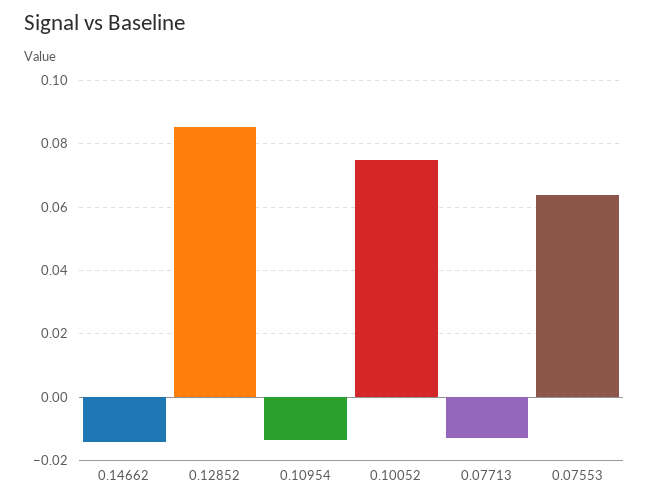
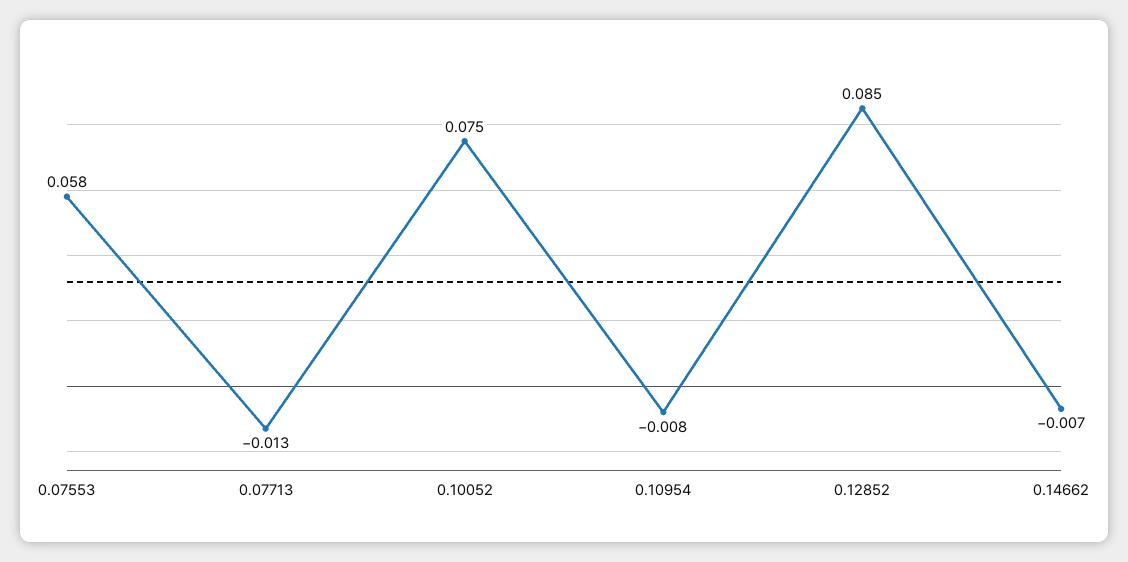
  {
-   "0.14662": -0.014,
+   "0.14662": -0.007,
    "0.12852": 0.085,
-   "0.10954": -0.014,
+   "0.10954": -0.008,
    "0.10052": 0.075,
    "0.07713": -0.013,
-   "0.07553": 0.064
+   "0.07553": 0.058
  }

